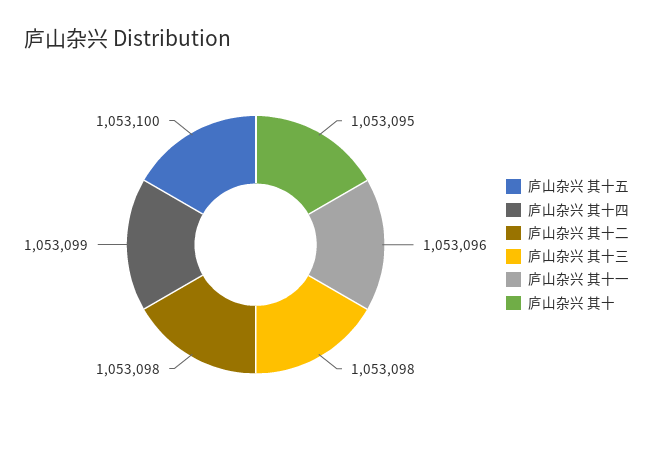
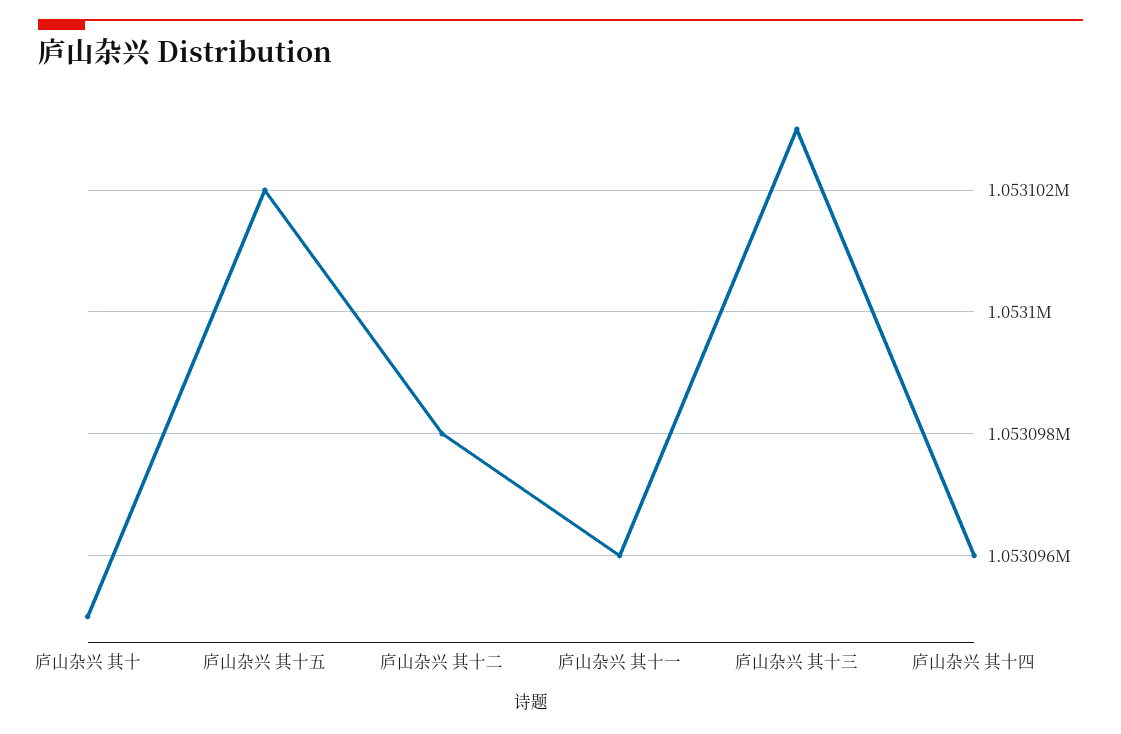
  {
-   "庐山杂兴 其十五": 1053100,
+   "庐山杂兴 其十五": 1053102,
-   "庐山杂兴 其十四": 1053099,
+   "庐山杂兴 其十四": 1053096,
    "庐山杂兴 其十二": 1053098,
-   "庐山杂兴 其十三": 1053098,
+   "庐山杂兴 其十三": 1053103,
    "庐山杂兴 其十一": 1053096,
    "庐山杂兴 其十": 1053095
  }

